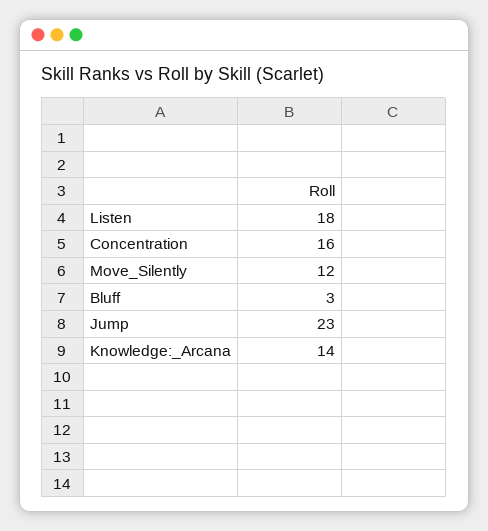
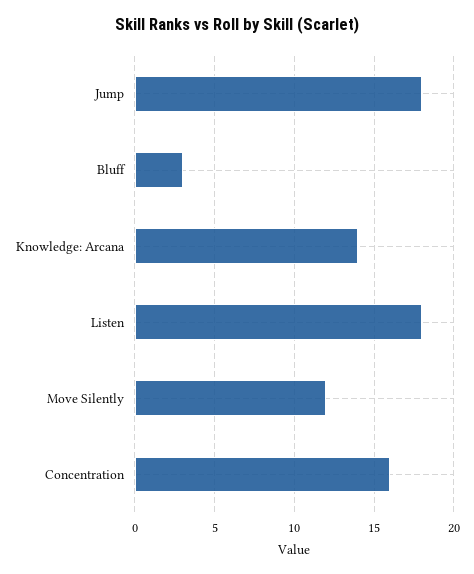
  {
    "Listen": 18,
    "Concentration": 16,
    "Move_Silently": 12,
    "Bluff": 3,
-   "Jump": 23,
+   "Jump": 18,
    "Knowledge:_Arcana": 14
  }

